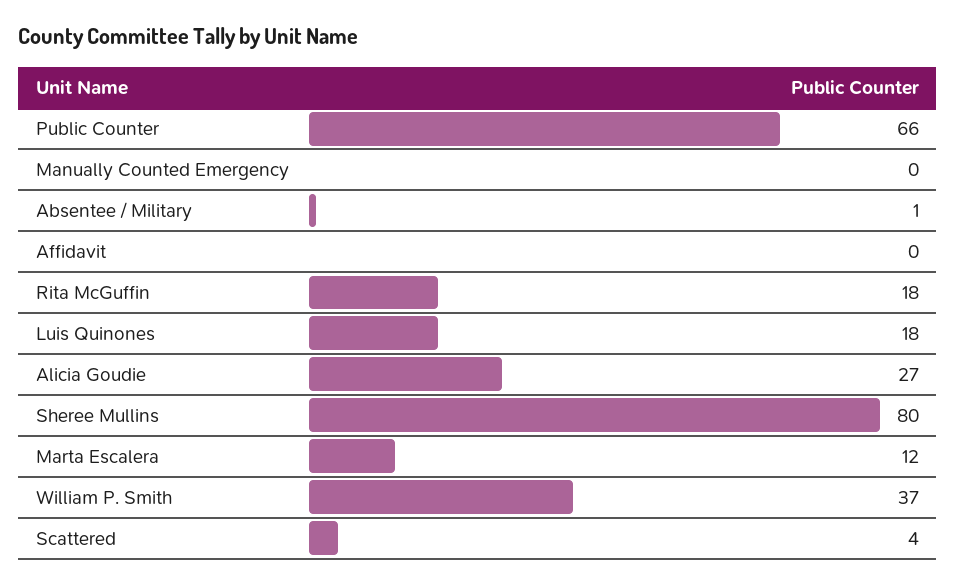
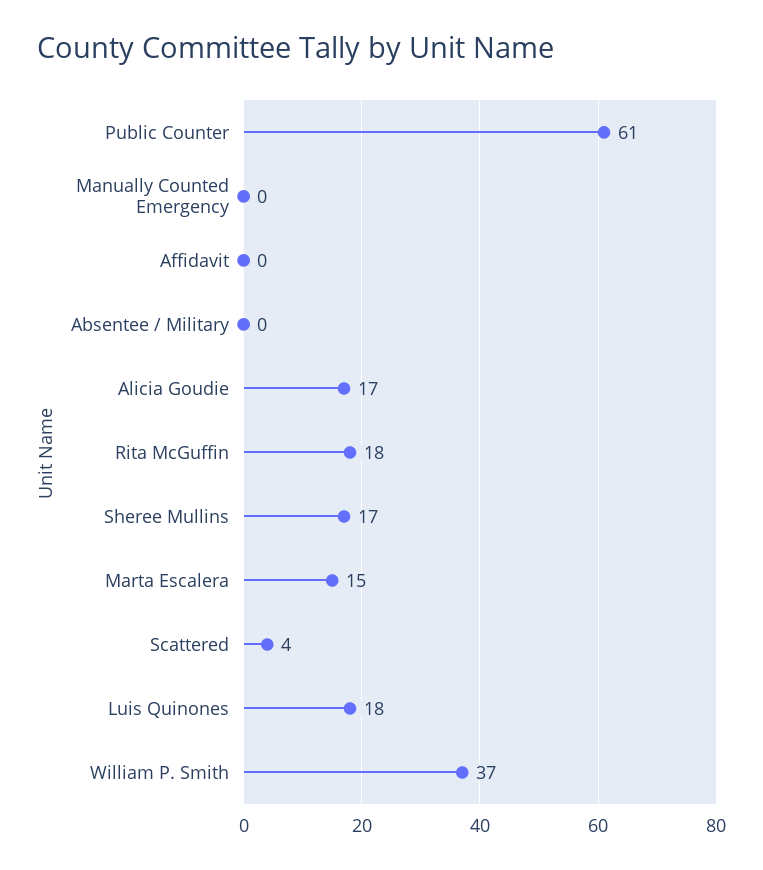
  {
-   "Public Counter": 66,
+   "Public Counter": 61,
    "Manually Counted Emergency": 0,
-   "Absentee / Military": 1,
+   "Absentee / Military": 0,
    "Affidavit": 0,
    "Rita McGuffin": 18,
    "Luis Quinones": 18,
-   "Alicia Goudie": 27,
+   "Alicia Goudie": 17,
-   "Sheree Mullins": 80,
+   "Sheree Mullins": 17,
-   "Marta Escalera": 12,
+   "Marta Escalera": 15,
    "William P. Smith": 37,
    "Scattered": 4
  }

